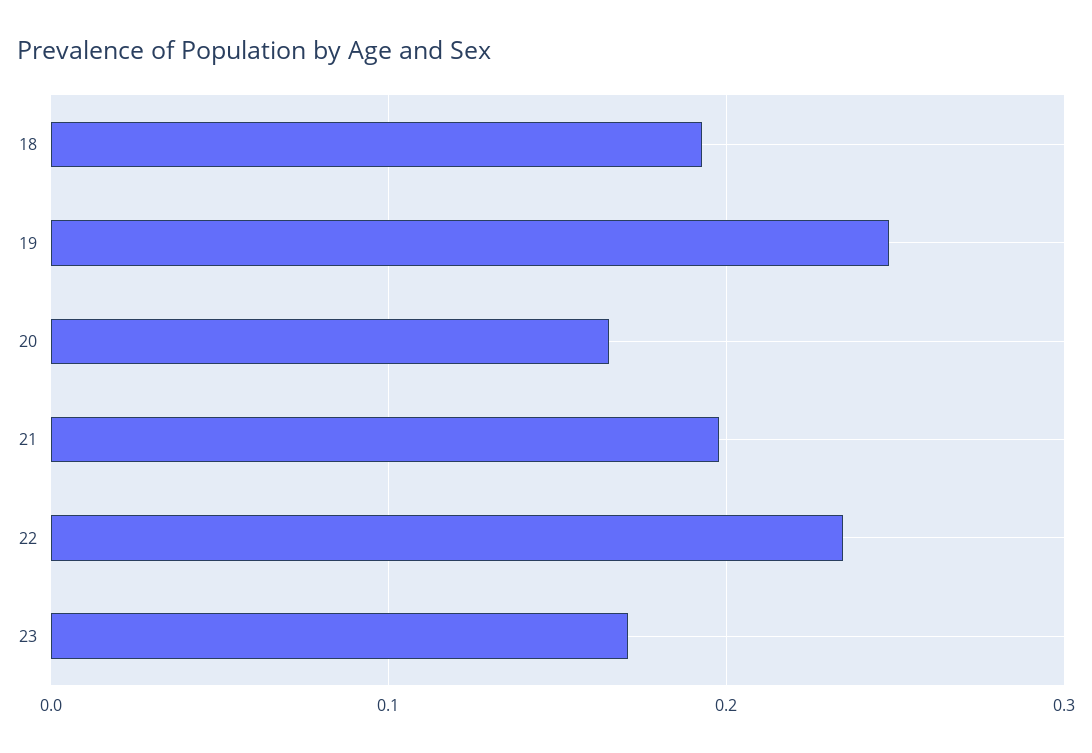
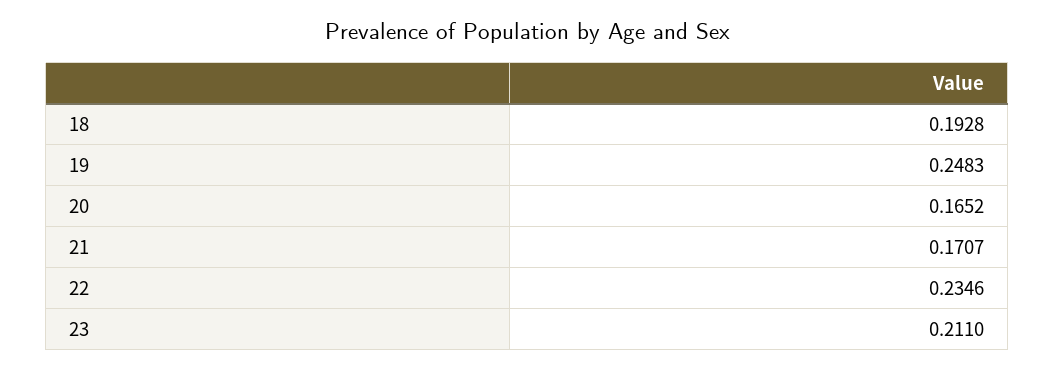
  {
    "18": 0.1928,
    "19": 0.2483,
    "20": 0.1652,
-   "21": 0.2,
+   "21": 0.1707,
    "22": 0.2346,
-   "23": 0.17
+   "23": 0.211
  }

